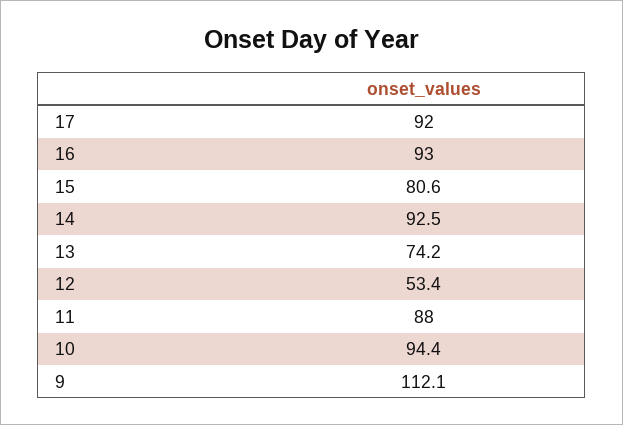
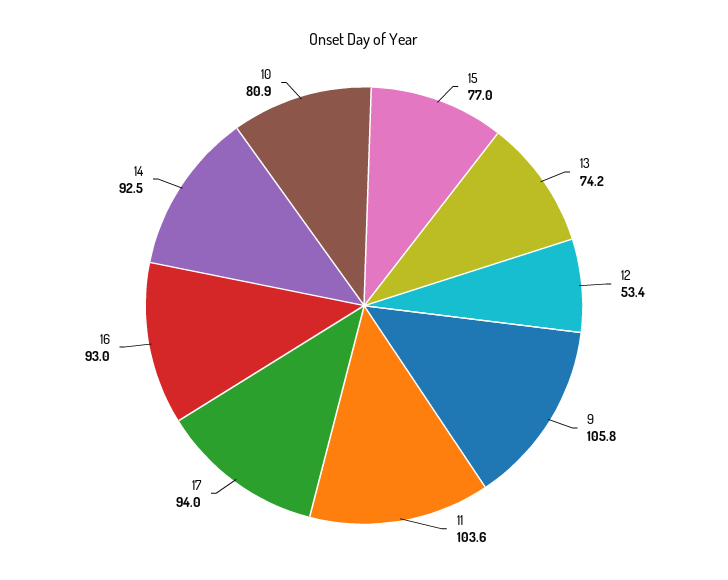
  {
-   "17": 92,
+   "17": 94,
    "16": 93,
-   "15": 80.6,
+   "15": 77,
    "14": 92.5,
    "13": 74.2,
    "12": 53.4,
-   "11": 88,
+   "11": 103.6,
-   "10": 94.4,
+   "10": 80.9,
-   "9": 112.1
+   "9": 105.8
  }

